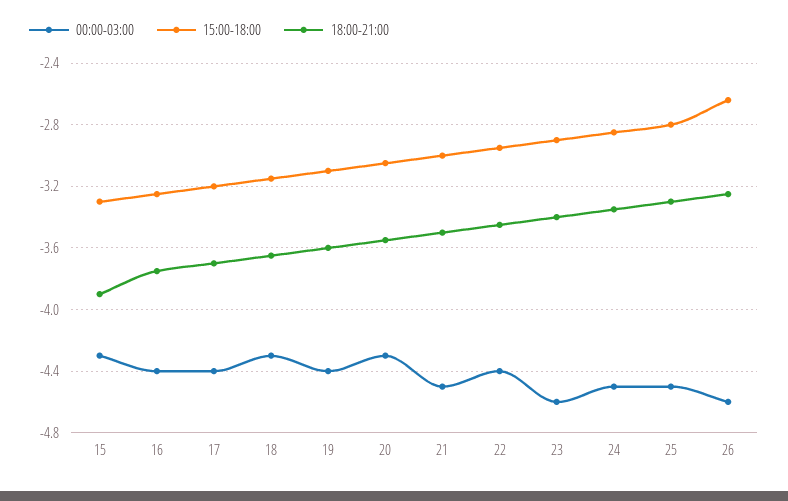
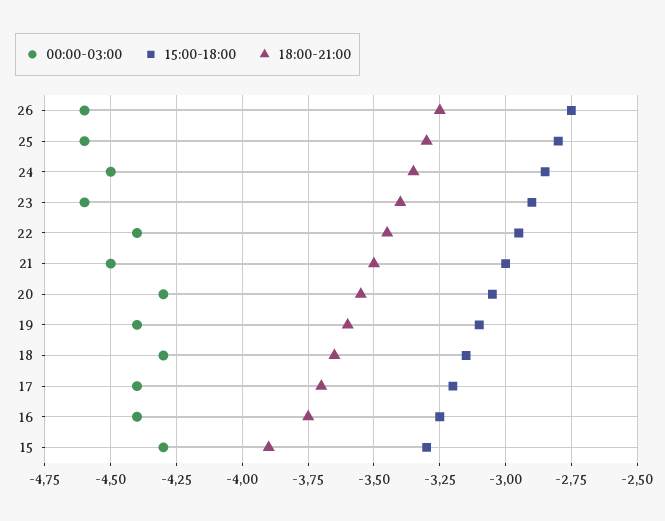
  {
    "00:00-03:00": {
      "15": -4.3,
      "16": -4.4,
      "17": -4.4,
      "18": -4.3,
      "19": -4.4,
      "20": -4.3,
      "21": -4.5,
      "22": -4.4,
      "23": -4.6,
      "24": -4.5,
-     "25": -4.5,
+     "25": -4.6,
      "26": -4.6
    },
    "15:00-18:00": {
      "15": -3.3,
      "16": -3.25,
      "17": -3.2,
      "18": -3.15,
      "19": -3.1,
      "20": -3.05,
      "21": -3,
      "22": -2.95,
      "23": -2.9,
      "24": -2.85,
      "25": -2.8,
-     "26": -2.65
+     "26": -2.75
    },
    "18:00-21:00": {
      "15": -3.9,
      "16": -3.75,
      "17": -3.7,
      "18": -3.65,
      "19": -3.6,
      "20": -3.55,
      "21": -3.5,
      "22": -3.45,
      "23": -3.4,
      "24": -3.35,
      "25": -3.3,
      "26": -3.25
    }
  }

